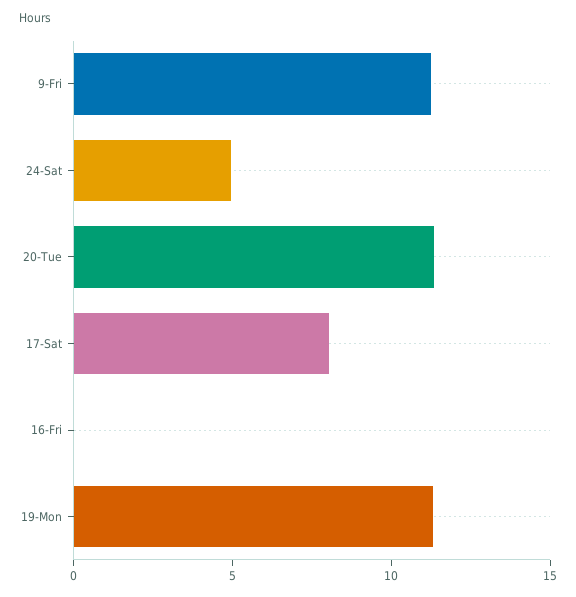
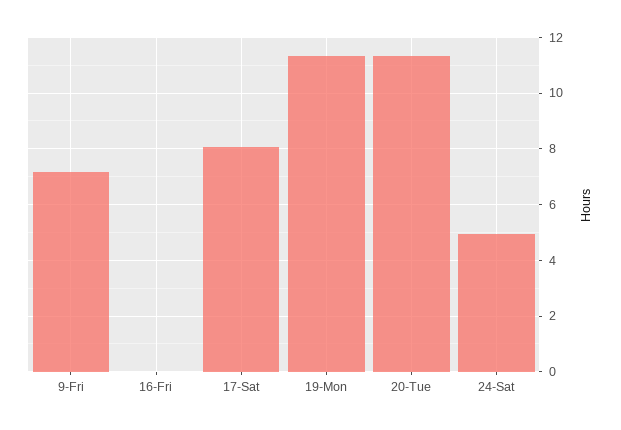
  {
-   "9-Fri": 11,
+   "9-Fri": 7.25,
    "24-Sat": 5,
    "20-Tue": 11.25,
    "17-Sat": 8,
    "16-Fri": 0,
    "19-Mon": 11.25
  }

